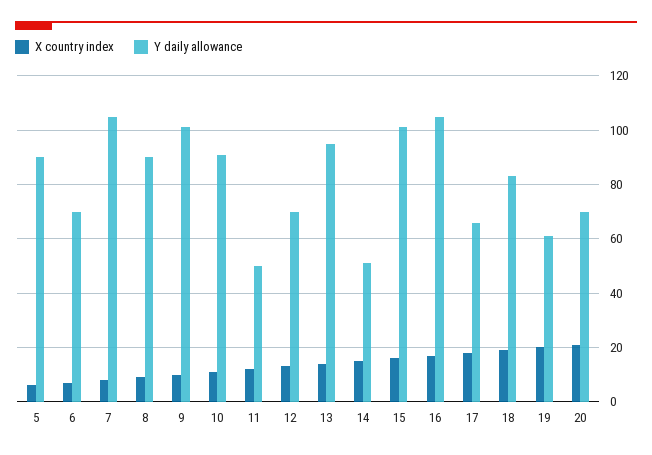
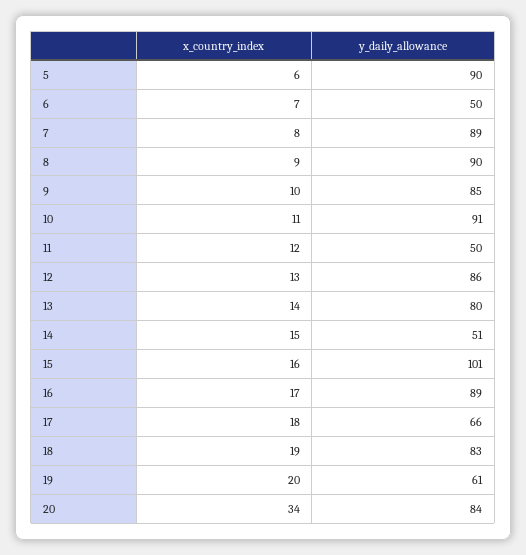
  {
    "X country index": {
      "5": 6,
      "6": 7,
      "7": 8,
      "8": 9,
      "9": 10,
      "10": 11,
      "11": 12,
      "12": 13,
      "13": 14,
      "14": 15,
      "15": 16,
      "16": 17,
      "17": 18,
      "18": 19,
      "19": 20,
-     "20": 20
+     "20": 34
    },
    "Y daily allowance": {
      "5": 90,
-     "6": 70,
+     "6": 50,
-     "7": 105,
+     "7": 89,
      "8": 90,
-     "9": 100,
+     "9": 85,
      "10": 91,
      "11": 50,
-     "12": 70,
+     "12": 86,
-     "13": 95,
+     "13": 80,
      "14": 51,
      "15": 101,
-     "16": 105,
+     "16": 89,
      "17": 66,
      "18": 83,
      "19": 61,
-     "20": 70
+     "20": 84
    }
  }

